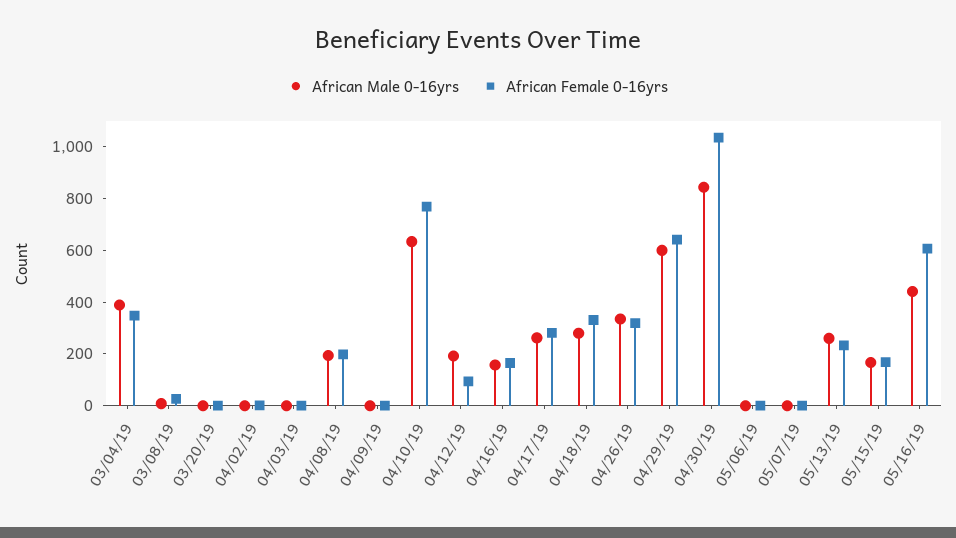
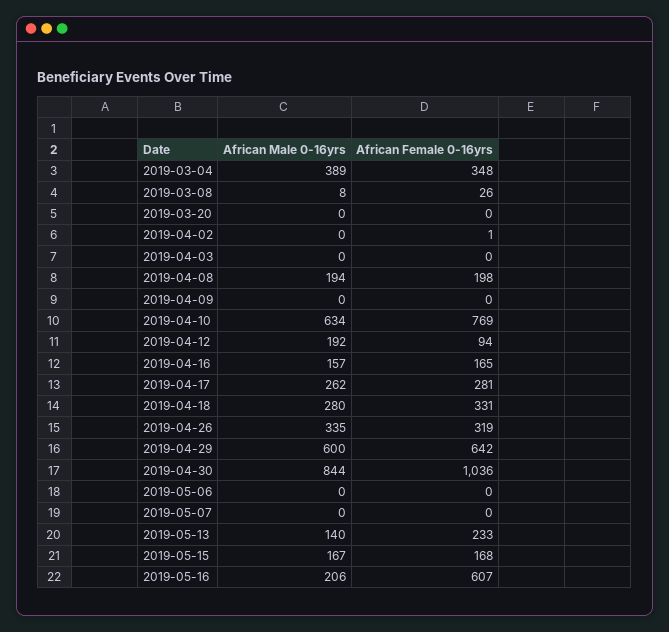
  {
    "African Male 0-16yrs": {
      "03/04/19": 389,
      "03/08/19": 8,
      "03/20/19": 0,
      "04/02/19": 0,
      "04/03/19": 0,
      "04/08/19": 194,
      "04/09/19": 0,
      "04/10/19": 634,
      "04/12/19": 192,
      "04/16/19": 157,
      "04/17/19": 262,
      "04/18/19": 280,
      "04/26/19": 335,
      "04/29/19": 600,
      "04/30/19": 844,
      "05/06/19": 0,
      "05/07/19": 0,
-     "05/13/19": 250,
+     "05/13/19": 140,
      "05/15/19": 167,
-     "05/16/19": 450
+     "05/16/19": 206
    },
    "African Female 0-16yrs": {
      "03/04/19": 348,
      "03/08/19": 26,
      "03/20/19": 0,
      "04/02/19": 1,
      "04/03/19": 0,
      "04/08/19": 198,
      "04/09/19": 0,
      "04/10/19": 769,
      "04/12/19": 94,
      "04/16/19": 165,
      "04/17/19": 281,
      "04/18/19": 331,
      "04/26/19": 319,
      "04/29/19": 642,
      "04/30/19": 1036,
      "05/06/19": 0,
      "05/07/19": 0,
      "05/13/19": 233,
      "05/15/19": 168,
      "05/16/19": 607
    }
  }

